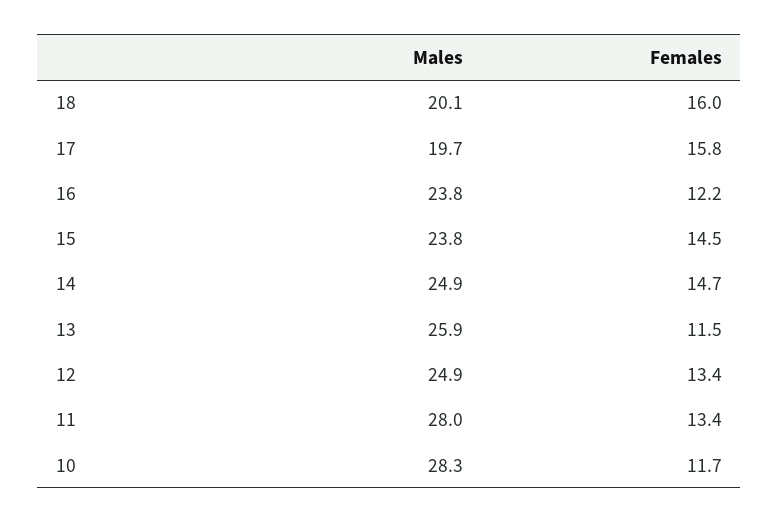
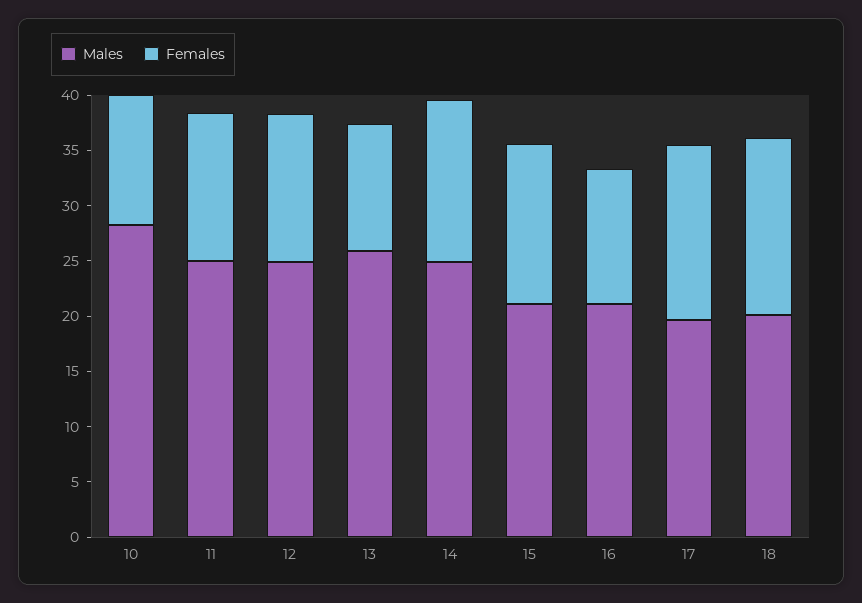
  {
    "Males": {
      "18": 20.1,
      "17": 19.7,
-     "16": 23.8,
+     "16": 21,
-     "15": 23.8,
+     "15": 21,
      "14": 24.9,
      "13": 25.9,
      "12": 24.9,
-     "11": 28,
+     "11": 25,
      "10": 28.3
    },
    "Females": {
      "18": 16,
      "17": 15.8,
      "16": 12.2,
      "15": 14.5,
      "14": 14.7,
      "13": 11.5,
      "12": 13.4,
      "11": 13.4,
      "10": 11.7
    }
  }

